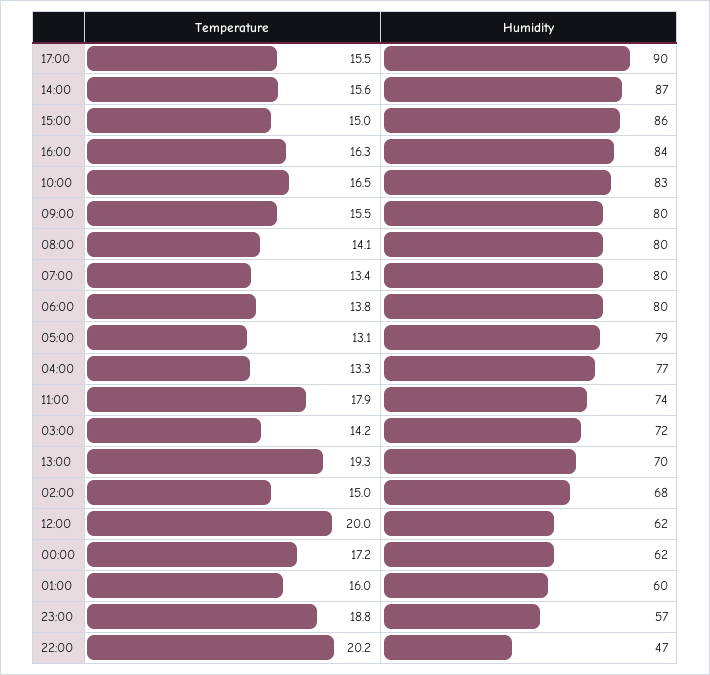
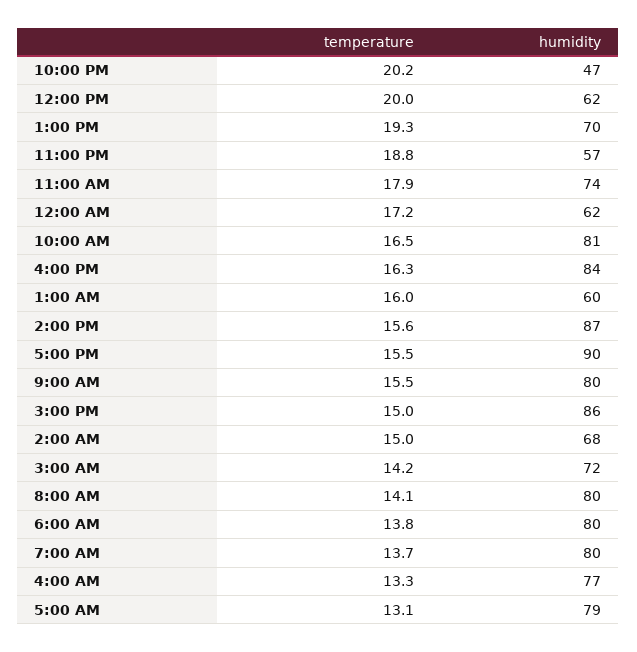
  {
    "Temperature": {
      "17:00": 15.5,
      "14:00": 15.6,
      "15:00": 15,
      "16:00": 16.3,
      "10:00": 16.5,
      "09:00": 15.5,
      "08:00": 14.1,
-     "07:00": 13.4,
+     "07:00": 13.7,
      "06:00": 13.8,
      "05:00": 13.1,
      "04:00": 13.3,
      "11:00": 17.9,
      "03:00": 14.2,
      "13:00": 19.3,
      "02:00": 15,
      "12:00": 20,
      "00:00": 17.2,
      "01:00": 16,
      "23:00": 18.8,
      "22:00": 20.2
    },
    "Humidity": {
      "17:00": 90,
      "14:00": 87,
      "15:00": 86,
      "16:00": 84,
-     "10:00": 83,
+     "10:00": 81,
      "09:00": 80,
      "08:00": 80,
      "07:00": 80,
      "06:00": 80,
      "05:00": 79,
      "04:00": 77,
      "11:00": 74,
      "03:00": 72,
      "13:00": 70,
      "02:00": 68,
      "12:00": 62,
      "00:00": 62,
      "01:00": 60,
      "23:00": 57,
      "22:00": 47
    }
  }

